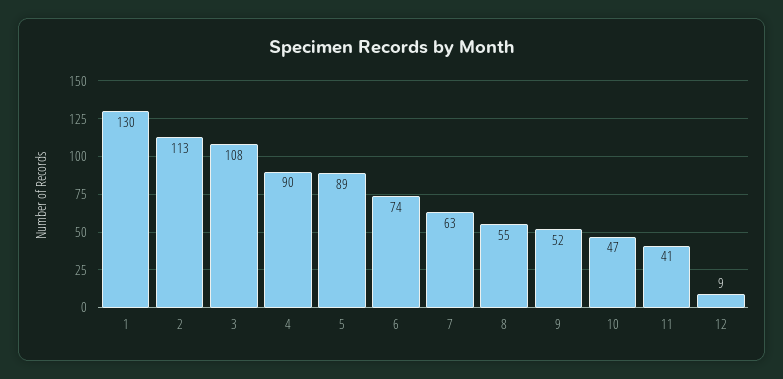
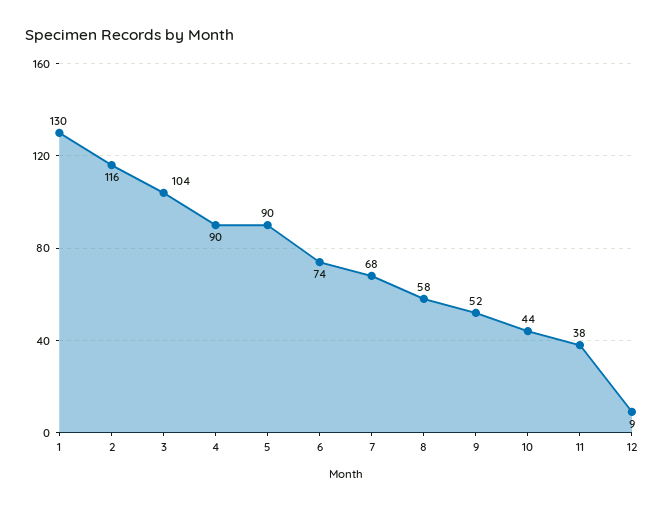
  {
    "1": 130,
-   "2": 113,
+   "2": 116,
-   "3": 108,
+   "3": 104,
    "4": 90,
-   "5": 89,
+   "5": 90,
    "6": 74,
-   "7": 63,
+   "7": 68,
-   "8": 55,
+   "8": 58,
    "9": 52,
-   "10": 47,
+   "10": 44,
-   "11": 41,
+   "11": 38,
    "12": 9
  }

